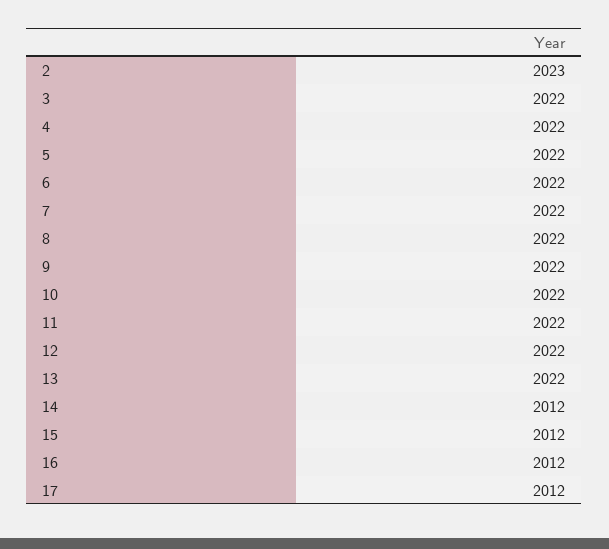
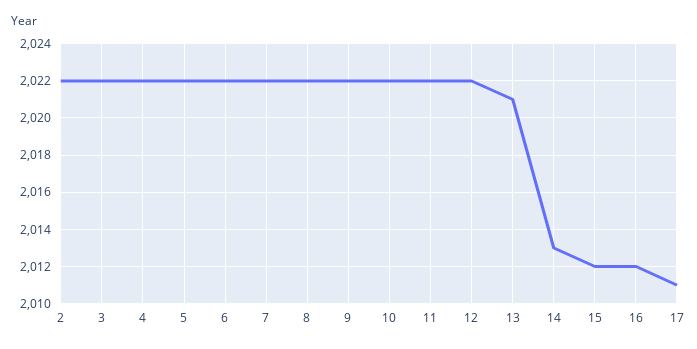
  {
-   "2": 2023,
+   "2": 2022,
    "3": 2022,
    "4": 2022,
    "5": 2022,
    "6": 2022,
    "7": 2022,
    "8": 2022,
    "9": 2022,
    "10": 2022,
    "11": 2022,
    "12": 2022,
-   "13": 2022,
+   "13": 2021,
-   "14": 2012,
+   "14": 2013,
    "15": 2012,
    "16": 2012,
-   "17": 2012
+   "17": 2011
  }

